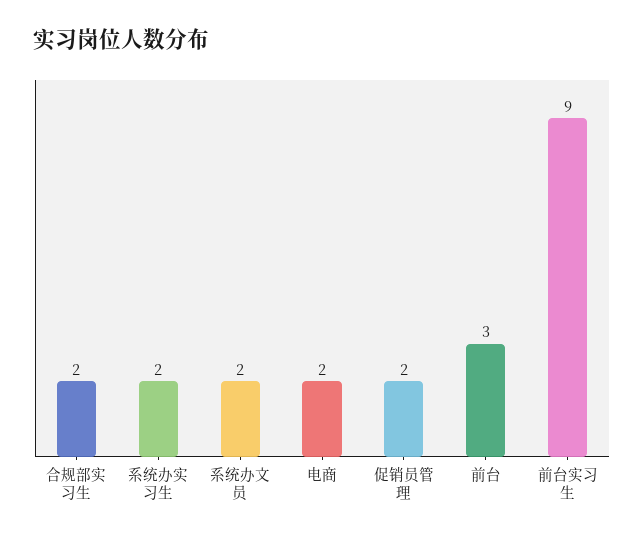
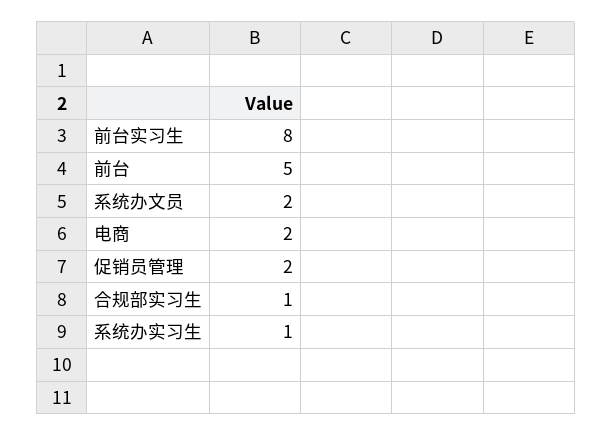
  {
-   "合规部实习生": 2,
+   "合规部实习生": 1,
-   "系统办实习生": 2,
+   "系统办实习生": 1,
    "系统办文员": 2,
    "电商": 2,
    "促销员管理": 2,
-   "前台": 3,
+   "前台": 5,
-   "前台实习生": 9
+   "前台实习生": 8
  }

